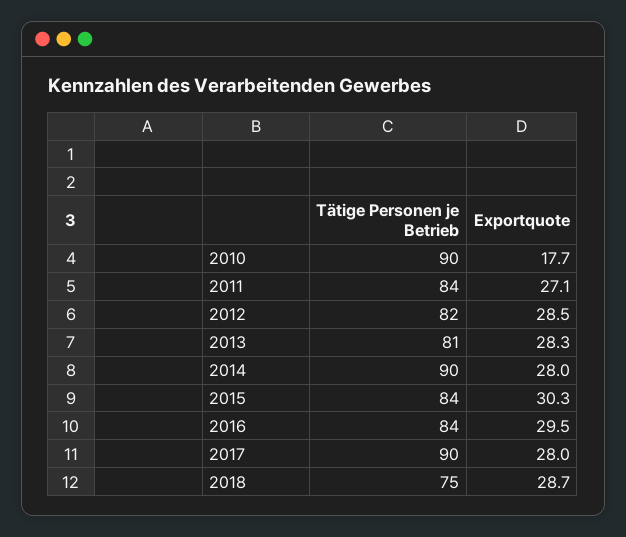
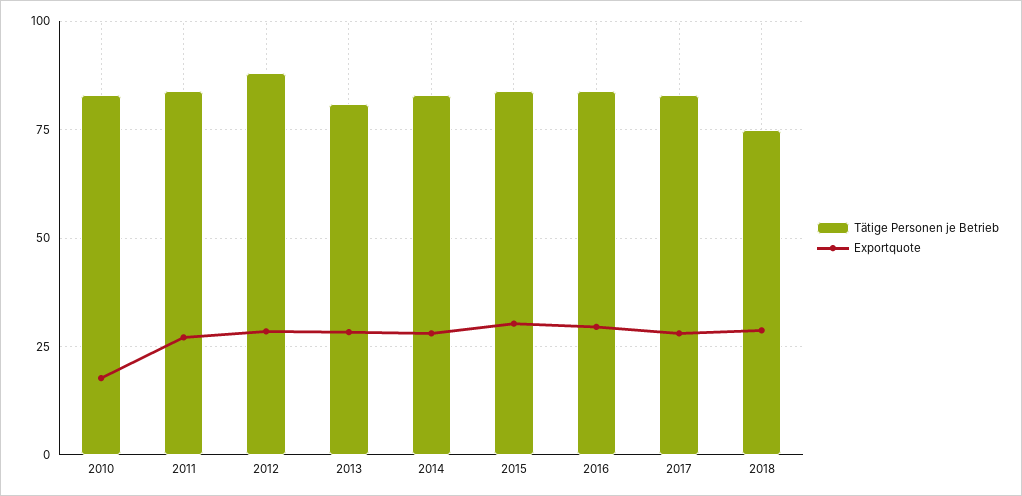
  {
    "Tätige Personen je Betrieb": {
-     "2010": 90,
+     "2010": 82.5,
      "2011": 84,
-     "2012": 82,
+     "2012": 87.5,
      "2013": 81,
-     "2014": 90,
+     "2014": 82.5,
      "2015": 84,
      "2016": 84,
-     "2017": 90,
+     "2017": 82.5,
      "2018": 75
    },
    "Exportquote": {
      "2010": 17.7,
      "2011": 27.1,
      "2012": 28.5,
      "2013": 28.3,
      "2014": 28,
      "2015": 30.3,
      "2016": 29.5,
      "2017": 28,
      "2018": 28.7
    }
  }

